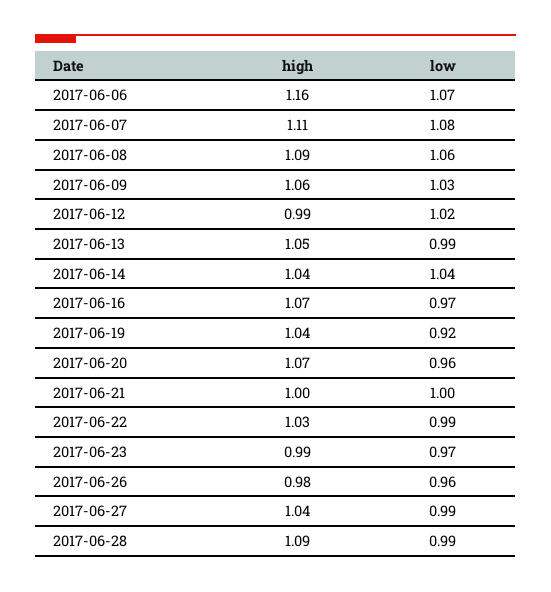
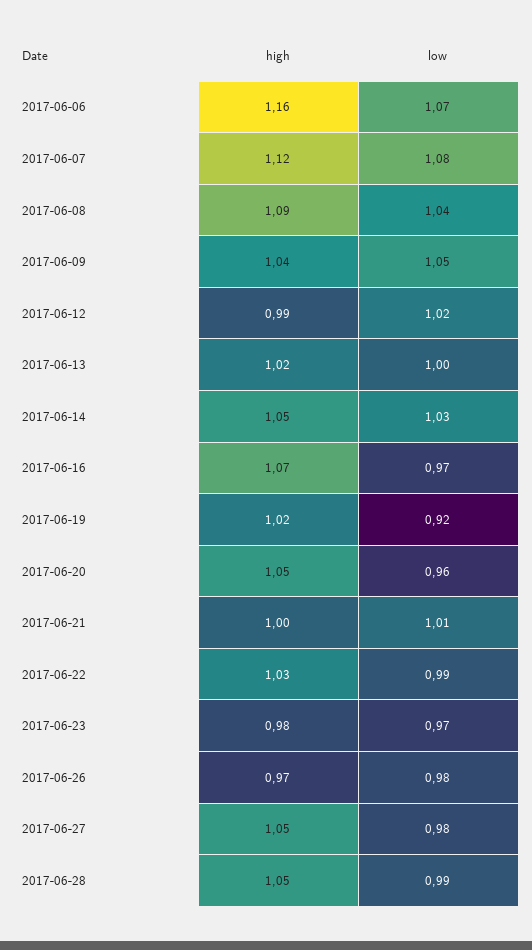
  {
    "high": {
      "2017-06-06": 1.16,
-     "2017-06-07": 1.11,
+     "2017-06-07": 1.12,
      "2017-06-08": 1.09,
-     "2017-06-09": 1.06,
+     "2017-06-09": 1.04,
      "2017-06-12": 0.99,
-     "2017-06-13": 1.05,
+     "2017-06-13": 1.02,
-     "2017-06-14": 1.04,
+     "2017-06-14": 1.05,
      "2017-06-16": 1.07,
-     "2017-06-19": 1.04,
+     "2017-06-19": 1.02,
-     "2017-06-20": 1.07,
+     "2017-06-20": 1.05,
      "2017-06-21": 1,
      "2017-06-22": 1.03,
-     "2017-06-23": 0.99,
+     "2017-06-23": 0.98,
-     "2017-06-26": 0.98,
+     "2017-06-26": 0.97,
-     "2017-06-27": 1.04,
+     "2017-06-27": 1.05,
-     "2017-06-28": 1.09
+     "2017-06-28": 1.05
    },
    "low": {
      "2017-06-06": 1.07,
      "2017-06-07": 1.08,
-     "2017-06-08": 1.06,
+     "2017-06-08": 1.04,
-     "2017-06-09": 1.03,
+     "2017-06-09": 1.05,
      "2017-06-12": 1.02,
-     "2017-06-13": 0.99,
+     "2017-06-13": 1,
-     "2017-06-14": 1.04,
+     "2017-06-14": 1.03,
      "2017-06-16": 0.97,
      "2017-06-19": 0.92,
      "2017-06-20": 0.96,
-     "2017-06-21": 1,
+     "2017-06-21": 1.01,
      "2017-06-22": 0.99,
      "2017-06-23": 0.97,
-     "2017-06-26": 0.96,
+     "2017-06-26": 0.98,
-     "2017-06-27": 0.99,
+     "2017-06-27": 0.98,
      "2017-06-28": 0.99
    }
  }

